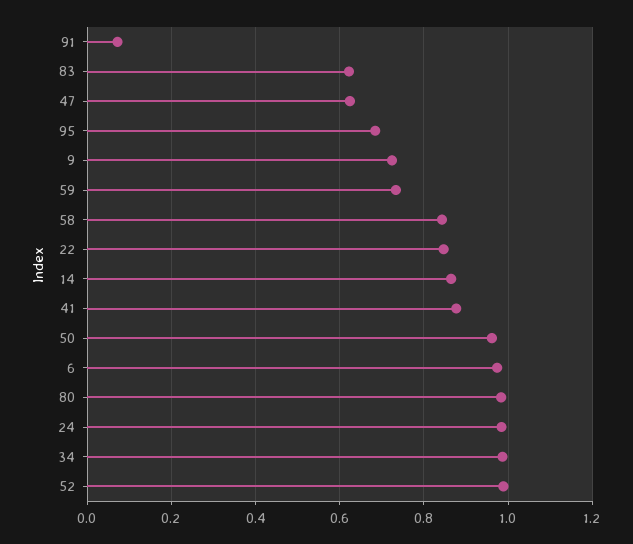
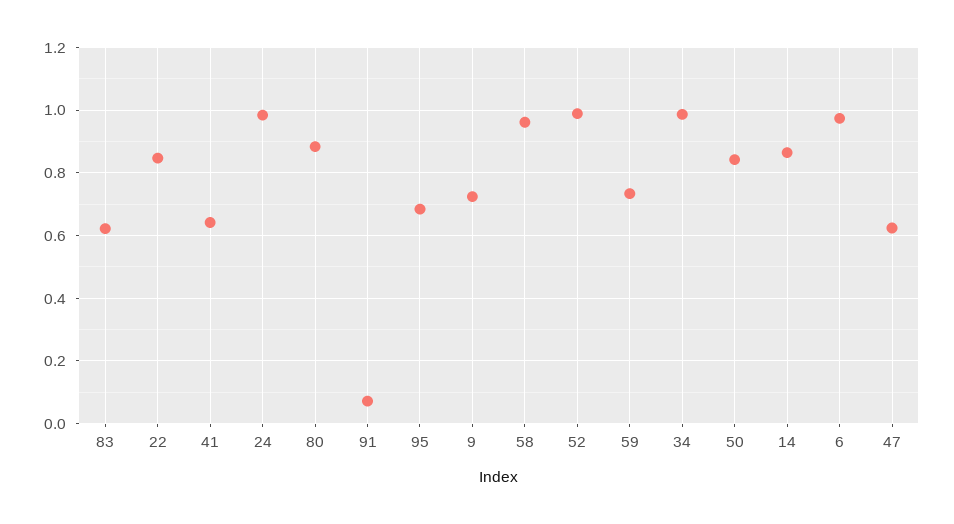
  {
    "91": 0.08,
    "83": 0.62,
    "47": 0.62,
    "95": 0.68,
    "9": 0.72,
    "59": 0.74,
-   "58": 0.84,
+   "58": 0.96,
    "22": 0.84,
    "14": 0.86,
-   "41": 0.88,
+   "41": 0.64,
-   "50": 0.96,
+   "50": 0.84,
    "6": 0.98,
-   "80": 0.98,
+   "80": 0.88,
    "24": 0.98,
    "34": 0.98,
    "52": 0.98
  }

